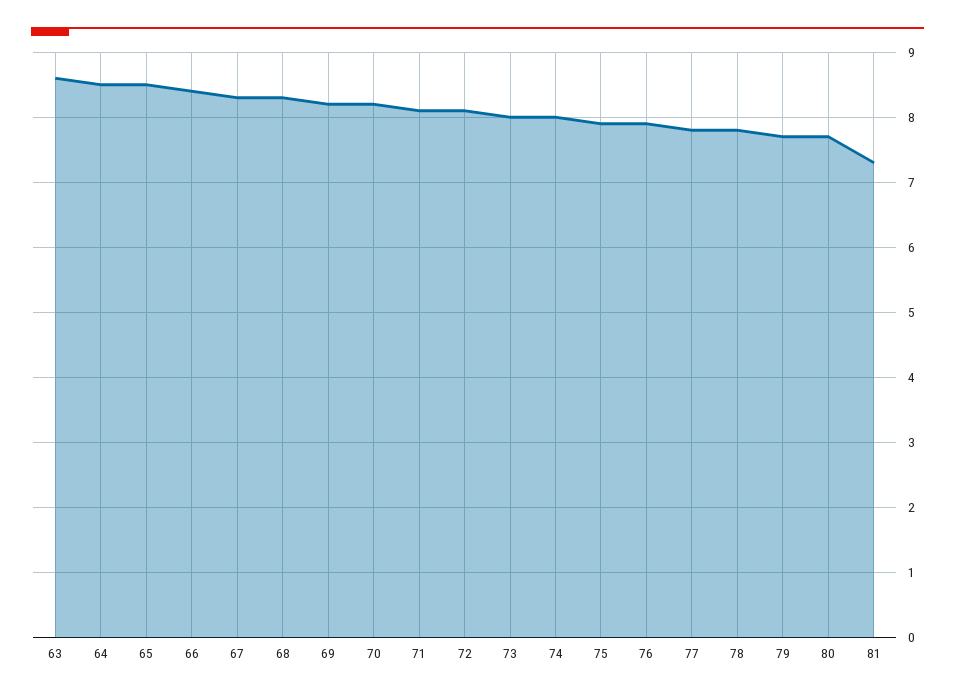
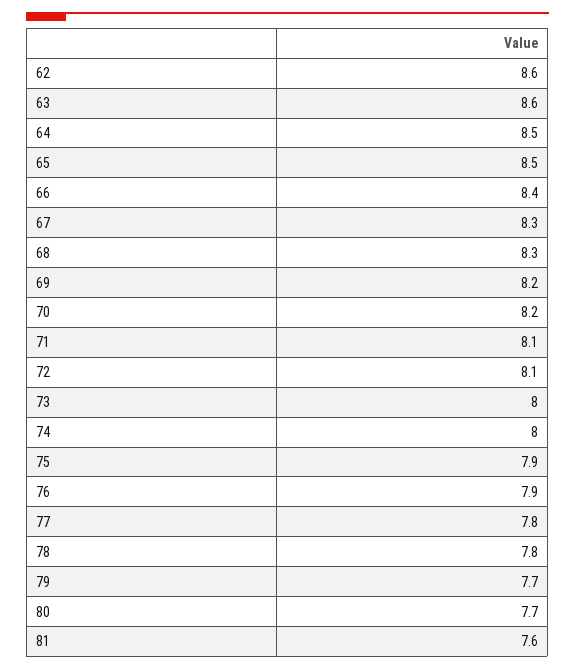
  {
    "63": 8.6,
    "64": 8.5,
    "65": 8.5,
    "66": 8.4,
    "67": 8.3,
    "68": 8.3,
    "69": 8.2,
    "70": 8.2,
    "71": 8.1,
    "72": 8.1,
    "73": 8,
    "74": 8,
    "75": 7.9,
    "76": 7.9,
    "77": 7.8,
    "78": 7.8,
    "79": 7.7,
    "80": 7.7,
-   "81": 7.3
+   "81": 7.6,
+   "62": 8.6
  }

